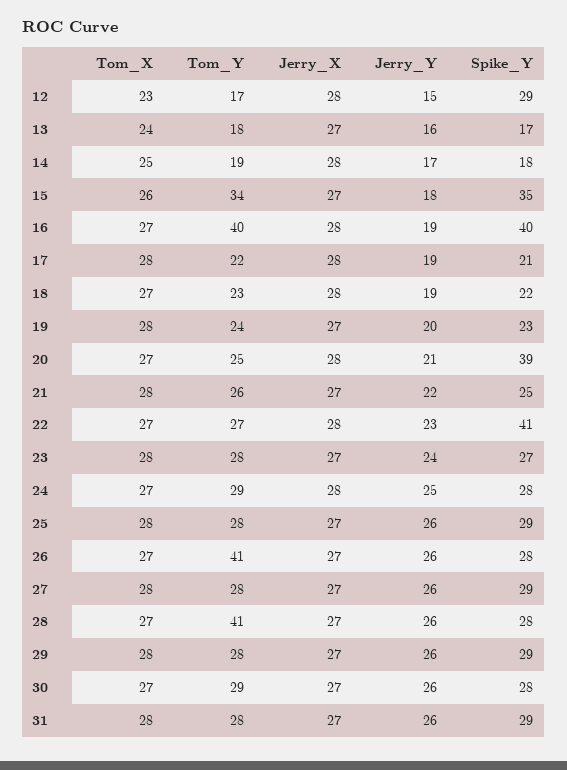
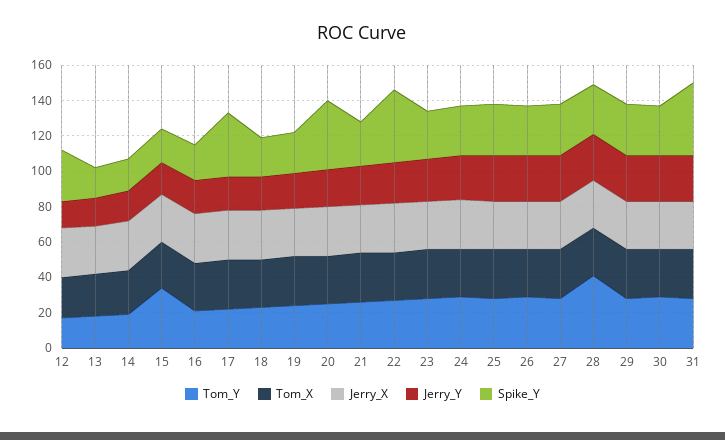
  {
    "Tom_X": {
      "12": 23,
      "13": 24,
      "14": 25,
      "15": 26,
      "16": 27,
      "17": 28,
      "18": 27,
      "19": 28,
      "20": 27,
      "21": 28,
      "22": 27,
      "23": 28,
      "24": 27,
      "25": 28,
      "26": 27,
      "27": 28,
      "28": 27,
      "29": 28,
      "30": 27,
      "31": 28
    },
    "Tom_Y": {
      "12": 17,
      "13": 18,
      "14": 19,
      "15": 34,
-     "16": 40,
+     "16": 20,
      "17": 22,
      "18": 23,
      "19": 24,
      "20": 25,
      "21": 26,
      "22": 27,
      "23": 28,
      "24": 29,
      "25": 28,
-     "26": 41,
+     "26": 30,
      "27": 28,
      "28": 41,
      "29": 28,
      "30": 29,
      "31": 28
    },
    "Jerry_X": {
      "12": 28,
      "13": 27,
      "14": 28,
      "15": 27,
      "16": 28,
      "17": 28,
      "18": 28,
      "19": 27,
      "20": 28,
      "21": 27,
      "22": 28,
      "23": 27,
      "24": 28,
      "25": 27,
      "26": 27,
      "27": 27,
      "28": 27,
      "29": 27,
      "30": 27,
      "31": 27
    },
    "Jerry_Y": {
      "12": 15,
      "13": 16,
      "14": 17,
      "15": 18,
      "16": 19,
      "17": 19,
      "18": 19,
      "19": 20,
      "20": 21,
      "21": 22,
      "22": 23,
      "23": 24,
      "24": 25,
      "25": 26,
      "26": 26,
      "27": 26,
      "28": 26,
      "29": 26,
      "30": 26,
      "31": 26
    },
    "Spike_Y": {
      "12": 29,
      "13": 17,
      "14": 18,
-     "15": 35,
+     "15": 20,
-     "16": 40,
+     "16": 20,
-     "17": 21,
+     "17": 35,
      "18": 22,
      "19": 23,
      "20": 39,
      "21": 25,
      "22": 41,
      "23": 27,
      "24": 28,
      "25": 29,
      "26": 28,
      "27": 29,
      "28": 28,
      "29": 29,
      "30": 28,
-     "31": 29
+     "31": 40
    }
  }

